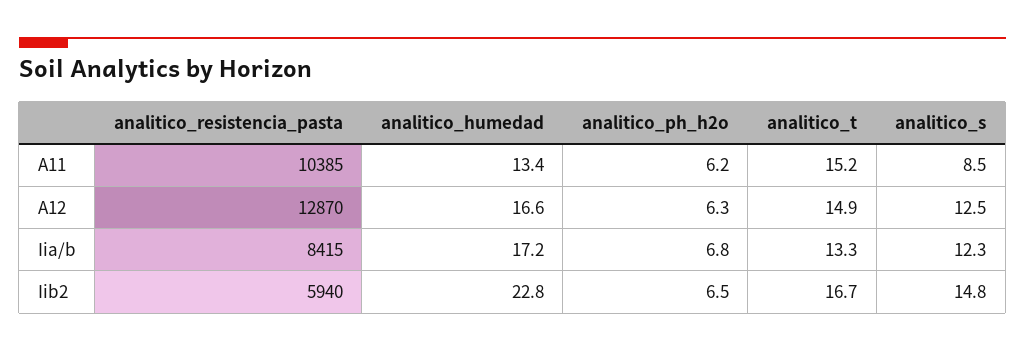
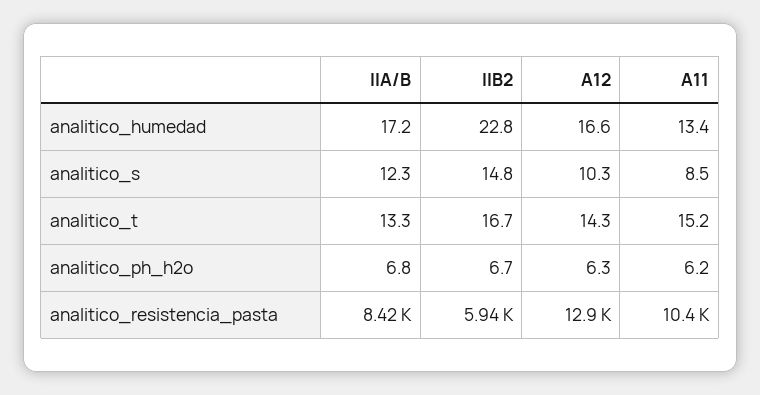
  {
    "analitico_resistencia_pasta": {
      "A11": 10385,
      "A12": 12870,
      "Iia/b": 8415,
      "Iib2": 5940
    },
    "analitico_humedad": {
      "A11": 13.4,
      "A12": 16.6,
      "Iia/b": 17.2,
      "Iib2": 22.8
    },
    "analitico_ph_h2o": {
      "A11": 6.2,
      "A12": 6.3,
      "Iia/b": 6.8,
-     "Iib2": 6.5
+     "Iib2": 6.7
    },
    "analitico_t": {
      "A11": 15.2,
-     "A12": 14.9,
+     "A12": 14.3,
      "Iia/b": 13.3,
      "Iib2": 16.7
    },
    "analitico_s": {
      "A11": 8.5,
-     "A12": 12.5,
+     "A12": 10.3,
      "Iia/b": 12.3,
      "Iib2": 14.8
    }
  }

